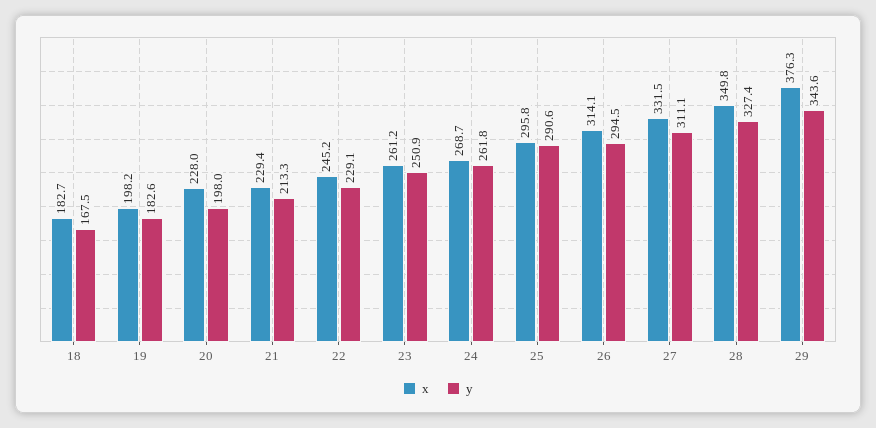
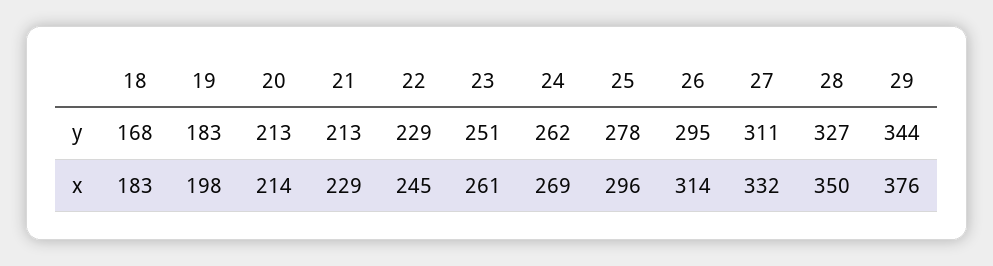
  {
    "x": {
      "18": 182.7,
      "19": 198.2,
-     "20": 228,
+     "20": 214,
      "21": 229.4,
      "22": 245.2,
      "23": 261.2,
      "24": 268.7,
      "25": 295.8,
      "26": 314.1,
      "27": 331.5,
      "28": 349.8,
      "29": 376.3
    },
    "y": {
      "18": 167.5,
      "19": 182.6,
-     "20": 198,
+     "20": 213,
      "21": 213.3,
      "22": 229.1,
      "23": 250.9,
      "24": 261.8,
-     "25": 290.6,
+     "25": 278,
      "26": 294.5,
      "27": 311.1,
      "28": 327.4,
      "29": 343.6
    }
  }

